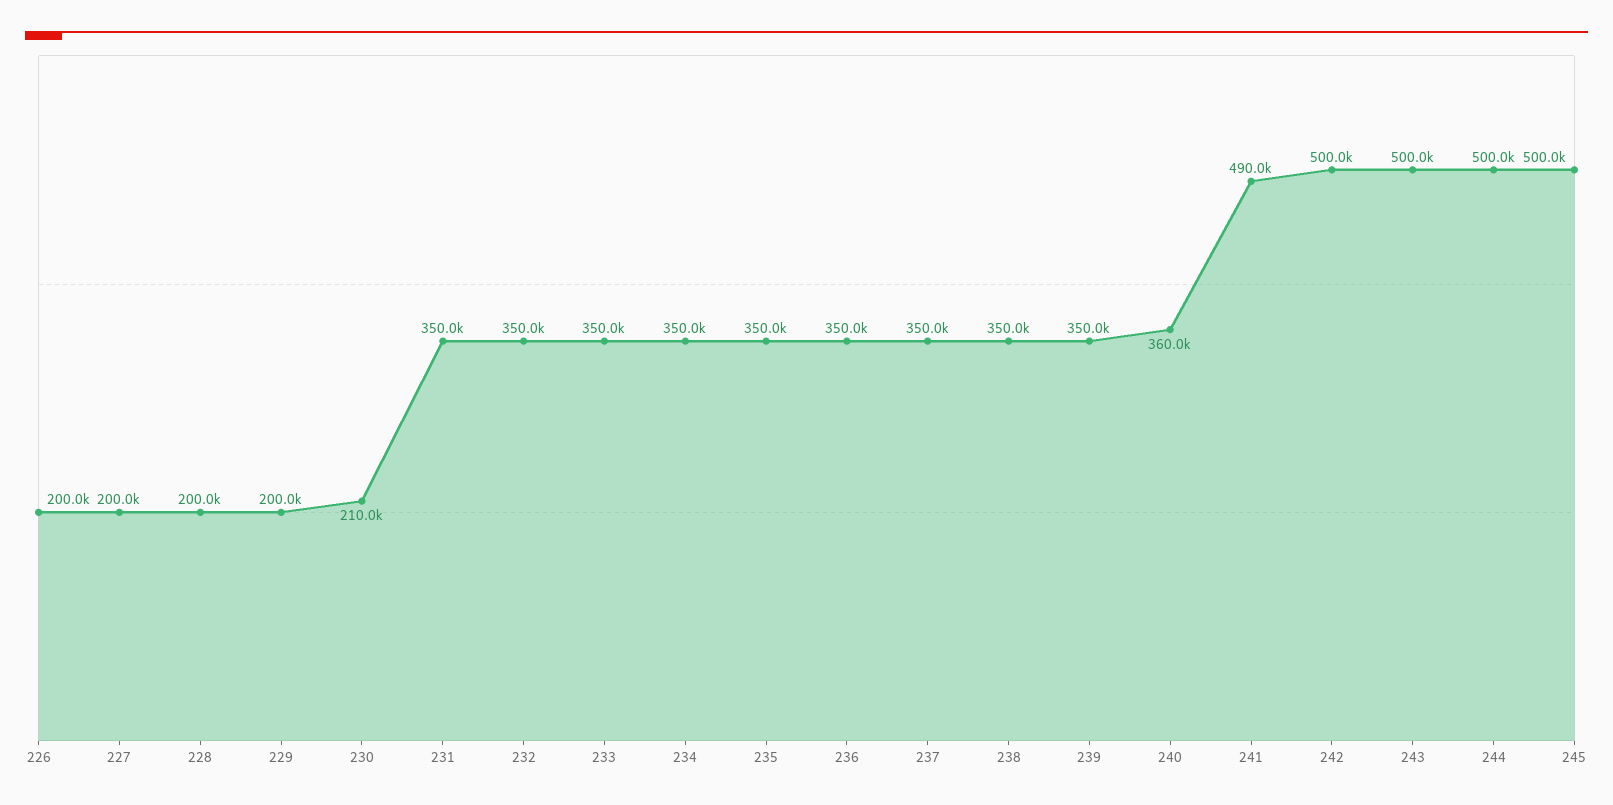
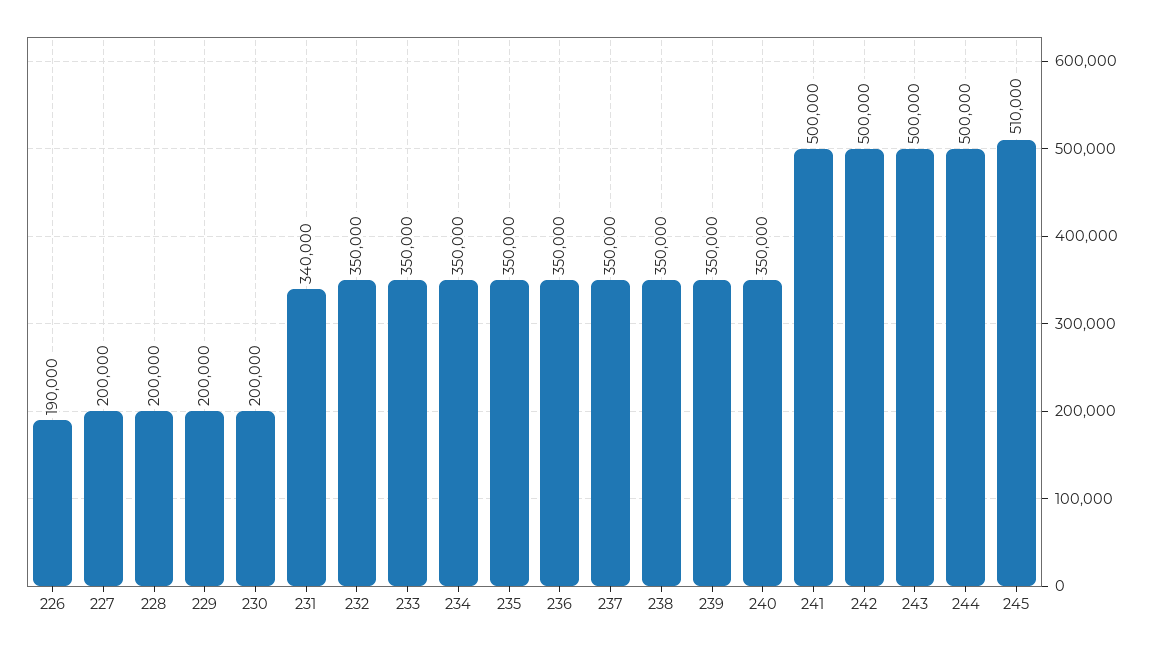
  {
-   "226": 200000,
+   "226": 190000,
    "227": 200000,
    "228": 200000,
    "229": 200000,
-   "230": 210000,
+   "230": 200000,
-   "231": 350000,
+   "231": 340000,
    "232": 350000,
    "233": 350000,
    "234": 350000,
    "235": 350000,
    "236": 350000,
    "237": 350000,
    "238": 350000,
    "239": 350000,
-   "240": 360000,
+   "240": 350000,
-   "241": 490000,
+   "241": 500000,
    "242": 500000,
    "243": 500000,
    "244": 500000,
-   "245": 500000
+   "245": 510000
  }

